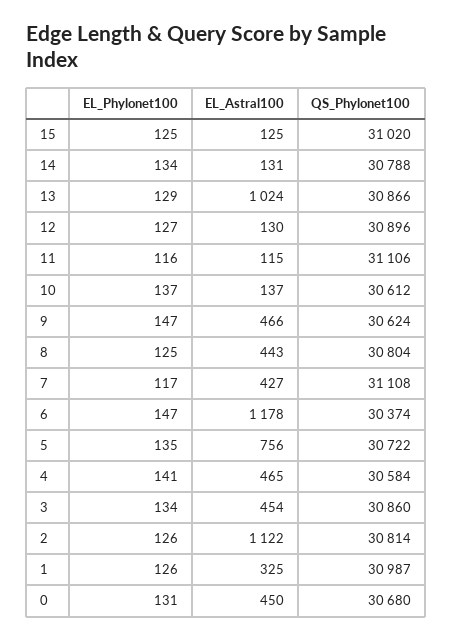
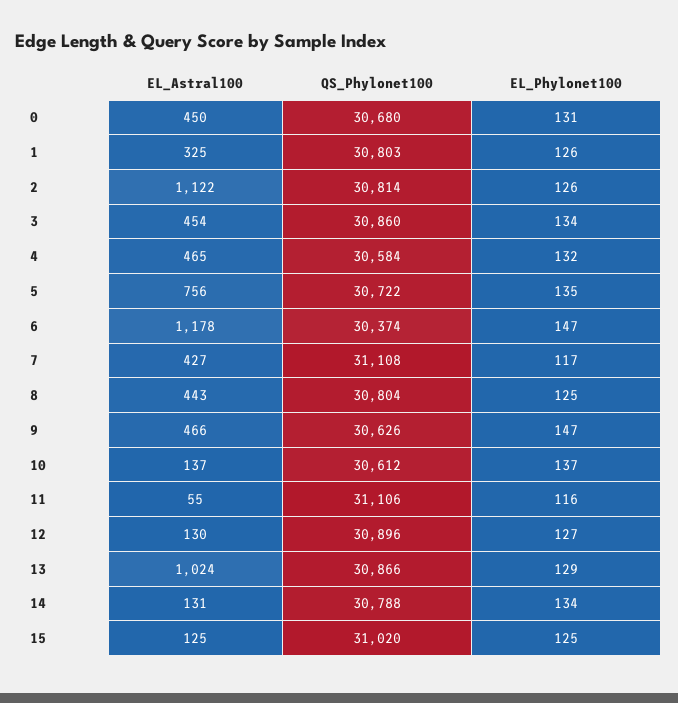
  {
    "EL_Phylonet100": {
      "15": 125,
      "14": 134,
      "13": 129,
      "12": 127,
      "11": 116,
      "10": 137,
      "9": 147,
      "8": 125,
      "7": 117,
      "6": 147,
      "5": 135,
-     "4": 141,
+     "4": 132,
      "3": 134,
      "2": 126,
      "1": 126,
      "0": 131
    },
    "EL_Astral100": {
      "15": 125,
      "14": 131,
      "13": 1024,
      "12": 130,
-     "11": 115,
+     "11": 55,
      "10": 137,
      "9": 466,
      "8": 443,
      "7": 427,
      "6": 1178,
      "5": 756,
      "4": 465,
      "3": 454,
      "2": 1122,
      "1": 325,
      "0": 450
    },
    "QS_Phylonet100": {
      "15": 31020,
      "14": 30788,
      "13": 30866,
      "12": 30896,
      "11": 31106,
      "10": 30612,
-     "9": 30624,
+     "9": 30626,
      "8": 30804,
      "7": 31108,
      "6": 30374,
      "5": 30722,
      "4": 30584,
      "3": 30860,
      "2": 30814,
-     "1": 30987,
+     "1": 30803,
      "0": 30680
    }
  }

